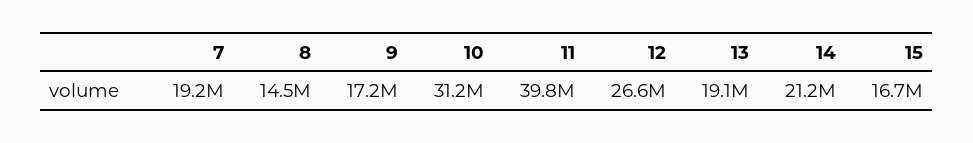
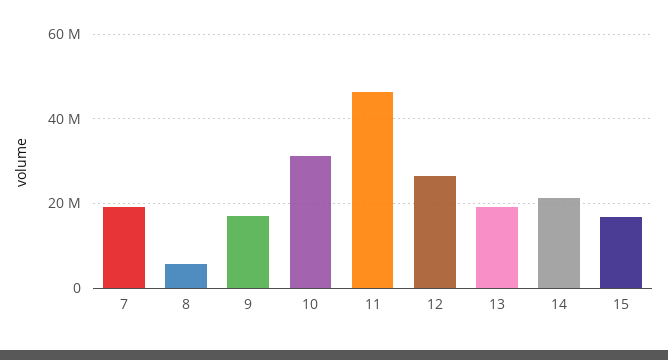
  {
    "7": 19200000,
-   "8": 14500000,
+   "8": 6000000,
    "9": 17200000,
    "10": 31200000,
-   "11": 39800000,
+   "11": 46000000,
    "12": 26600000,
    "13": 19100000,
    "14": 21200000,
    "15": 16700000
  }

